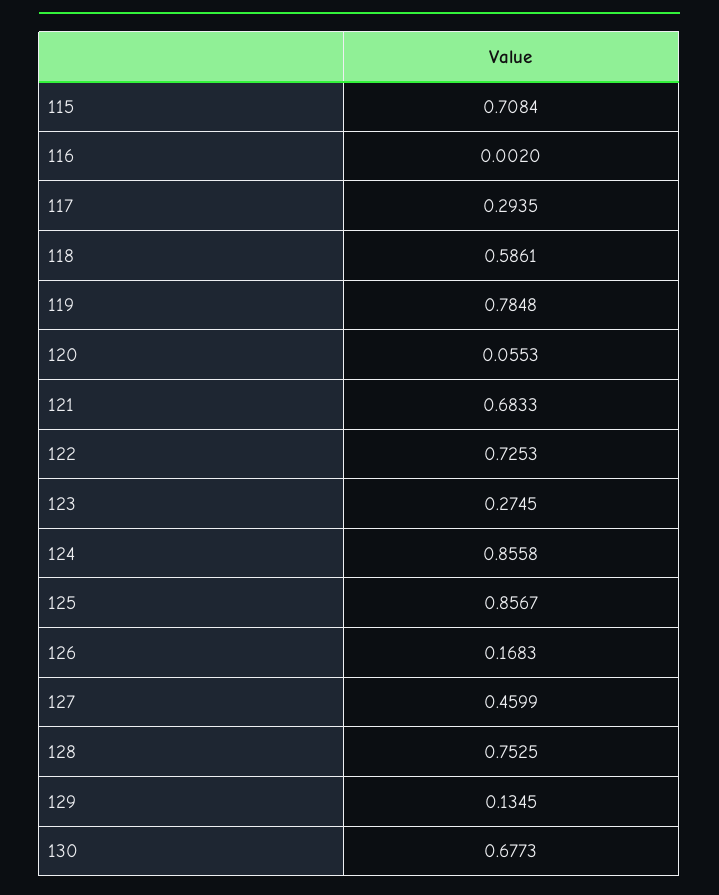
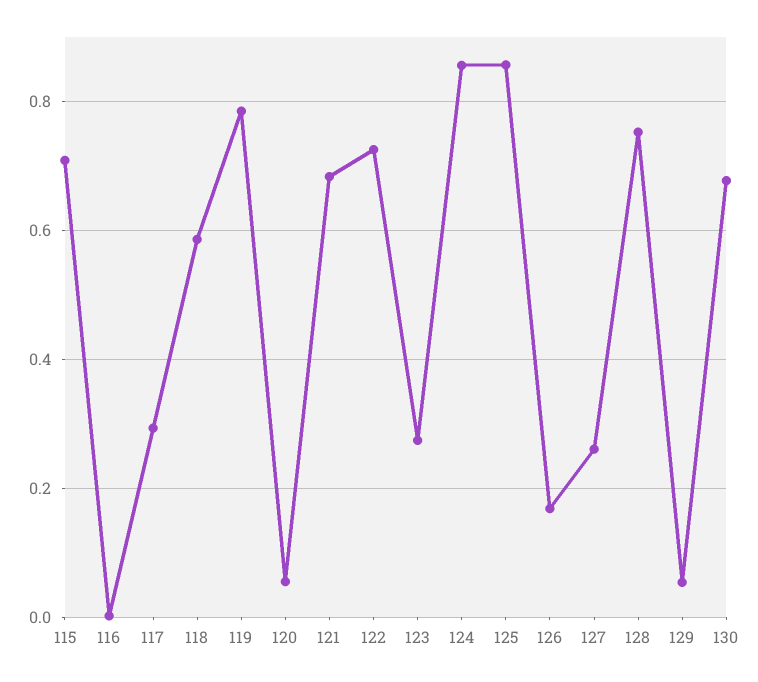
  {
    "115": 0.7084,
    "116": 0.002,
    "117": 0.2935,
    "118": 0.5861,
    "119": 0.7848,
    "120": 0.0553,
    "121": 0.6833,
    "122": 0.7253,
    "123": 0.2745,
    "124": 0.8558,
    "125": 0.8567,
    "126": 0.1683,
-   "127": 0.4599,
+   "127": 0.26,
    "128": 0.7525,
-   "129": 0.1345,
+   "129": 0.06,
    "130": 0.6773
  }

